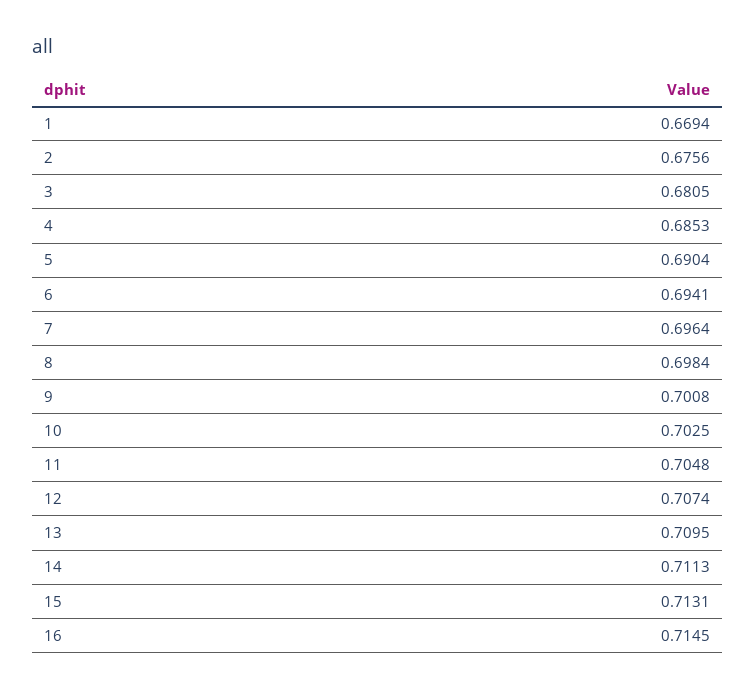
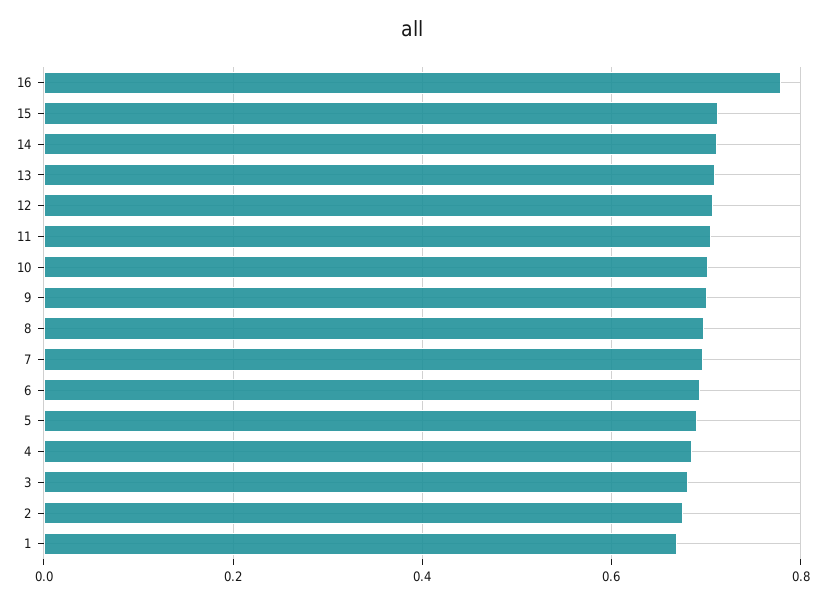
  {
    "1": 0.6694,
    "2": 0.6756,
    "3": 0.6805,
    "4": 0.6853,
    "5": 0.6904,
    "6": 0.6941,
    "7": 0.6964,
    "8": 0.6984,
    "9": 0.7008,
    "10": 0.7025,
    "11": 0.7048,
    "12": 0.7074,
    "13": 0.7095,
    "14": 0.7113,
    "15": 0.7131,
-   "16": 0.7145
+   "16": 0.78
  }

